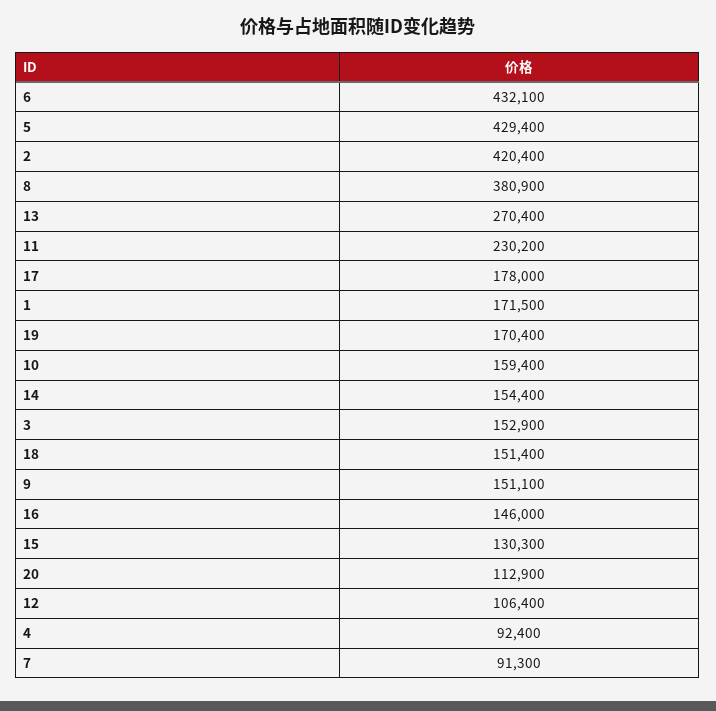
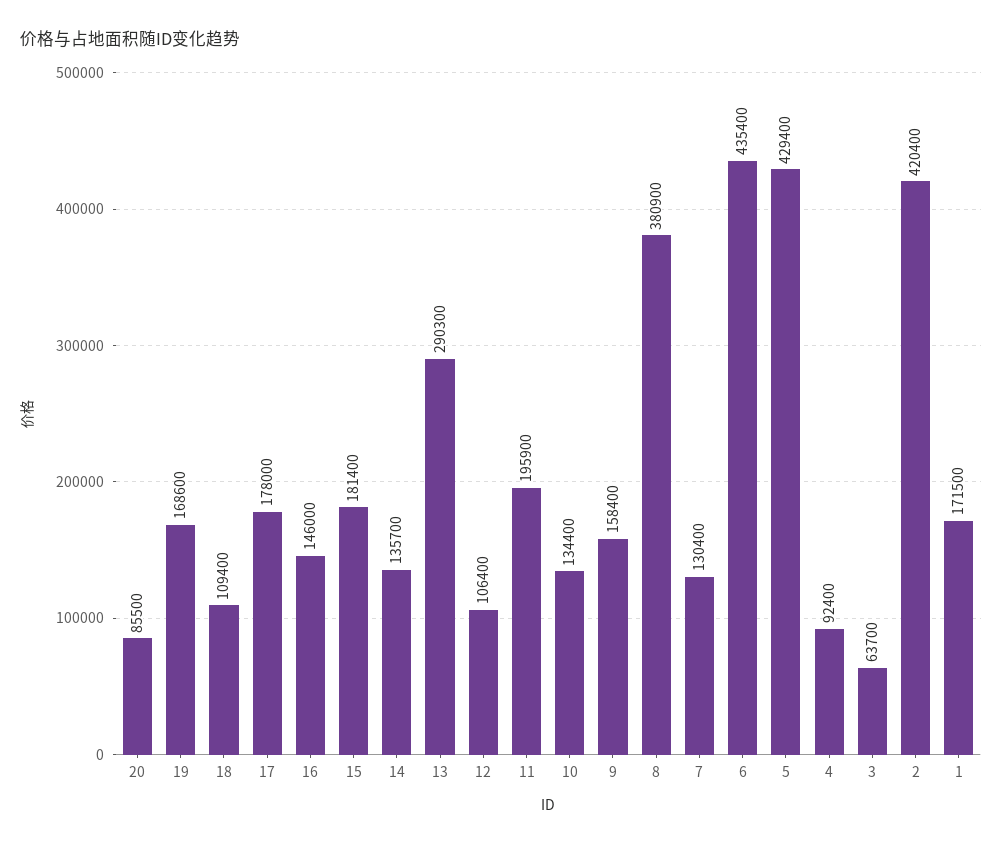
  {
-   "6": 432100,
+   "6": 435400,
    "5": 429400,
    "2": 420400,
    "8": 380900,
-   "13": 270400,
+   "13": 290300,
-   "11": 230200,
+   "11": 195900,
    "17": 178000,
    "1": 171500,
-   "19": 170400,
+   "19": 168600,
-   "10": 159400,
+   "10": 134400,
-   "14": 154400,
+   "14": 135700,
-   "3": 152900,
+   "3": 63700,
-   "18": 151400,
+   "18": 109400,
-   "9": 151100,
+   "9": 158400,
    "16": 146000,
-   "15": 130300,
+   "15": 181400,
-   "20": 112900,
+   "20": 85500,
    "12": 106400,
    "4": 92400,
-   "7": 91300
+   "7": 130400
  }

